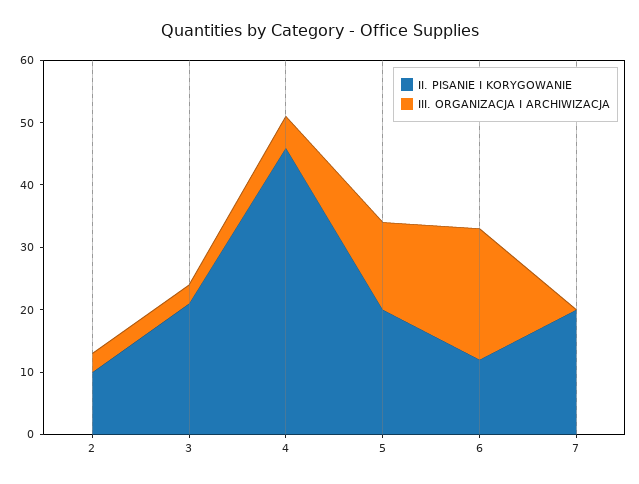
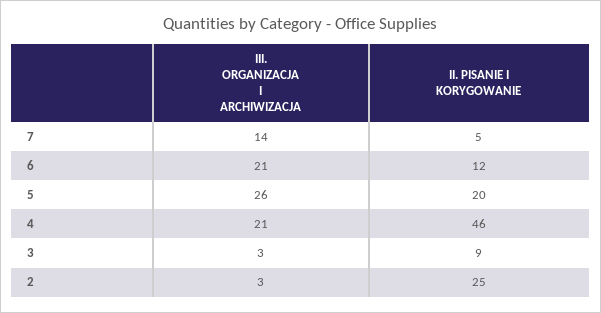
  {
    "II. PISANIE I KORYGOWANIE": {
-     "2": 10,
+     "2": 25,
-     "3": 20,
+     "3": 9,
      "4": 46,
      "5": 20,
      "6": 12,
-     "7": 20
+     "7": 5
    },
    "III. ORGANIZACJA I ARCHIWIZACJA": {
      "2": 3,
      "3": 3,
-     "4": 5,
+     "4": 21,
-     "5": 15,
+     "5": 26,
      "6": 21,
-     "7": 0
+     "7": 14
    }
  }

